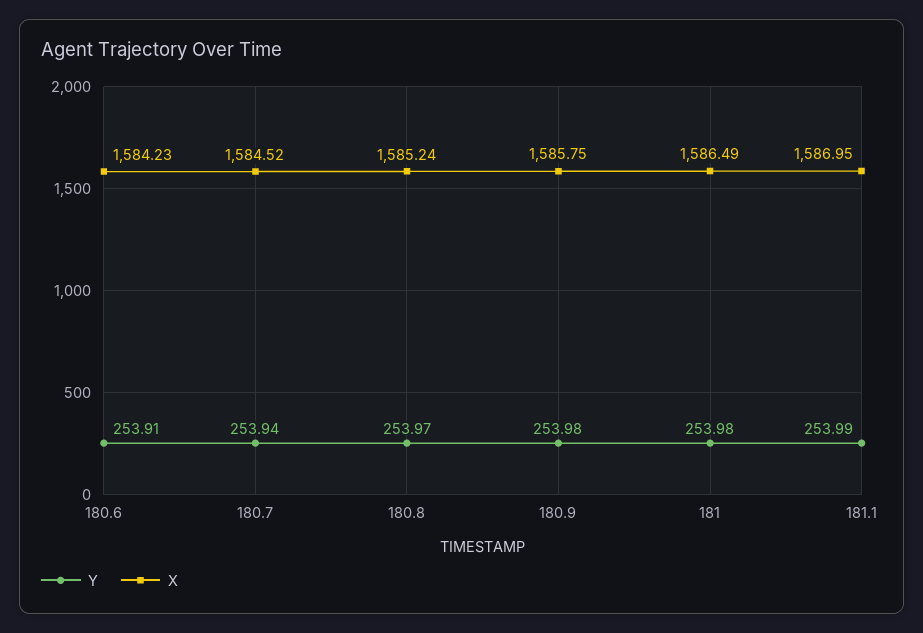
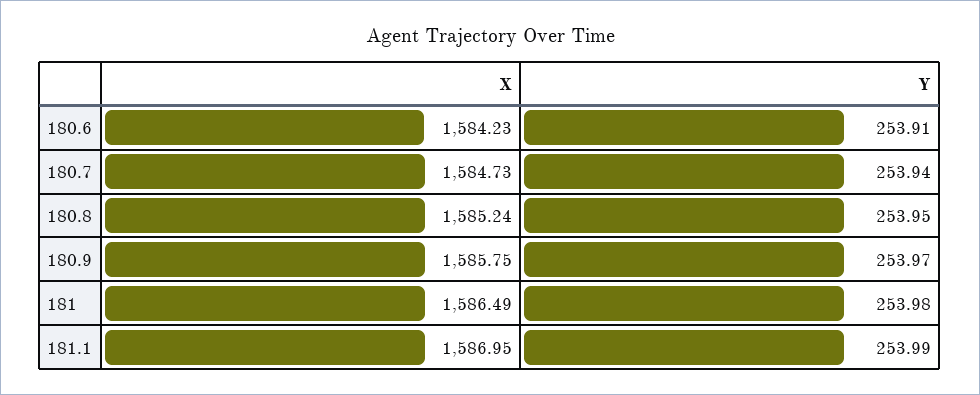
  {
    "Y": {
      "180.6": 253.91,
      "180.7": 253.94,
-     "180.8": 253.97,
+     "180.8": 253.95,
-     "180.9": 253.98,
+     "180.9": 253.97,
      "181": 253.98,
      "181.1": 253.99
    },
    "X": {
      "180.6": 1584.23,
-     "180.7": 1584.52,
+     "180.7": 1584.73,
      "180.8": 1585.24,
      "180.9": 1585.75,
      "181": 1586.49,
      "181.1": 1586.95
    }
  }

